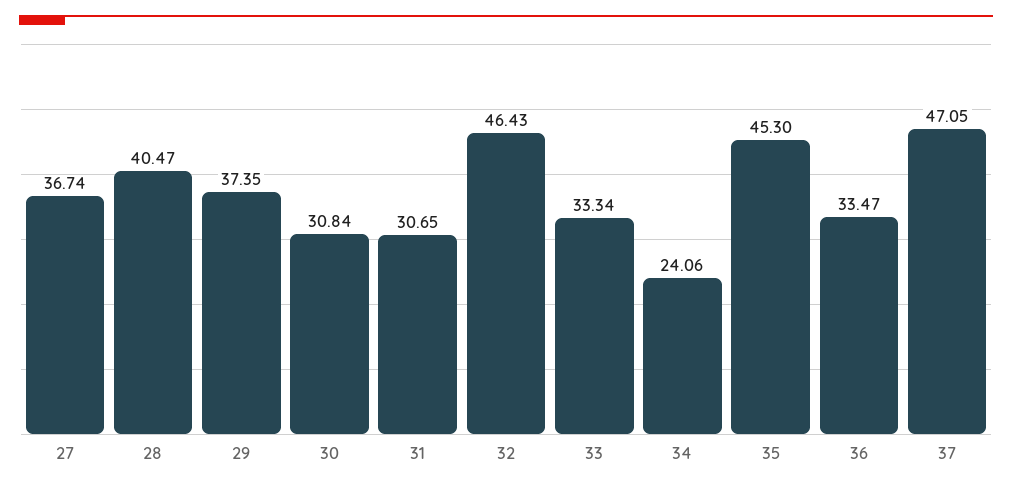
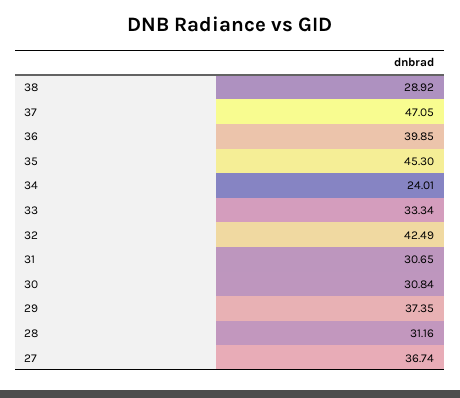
  {
    "27": 36.74,
-   "28": 40.47,
+   "28": 31.16,
    "29": 37.35,
    "30": 30.84,
    "31": 30.65,
-   "32": 46.43,
+   "32": 42.49,
    "33": 33.34,
-   "34": 24.06,
+   "34": 24.01,
    "35": 45.3,
-   "36": 33.47,
+   "36": 39.85,
-   "37": 47.05
+   "37": 47.05,
+   "38": 28.92
  }

